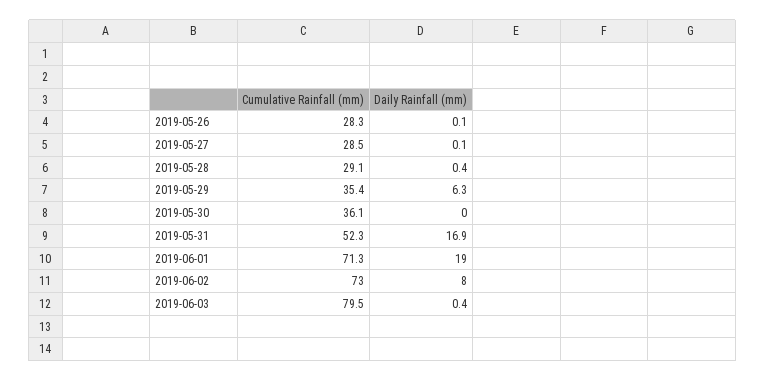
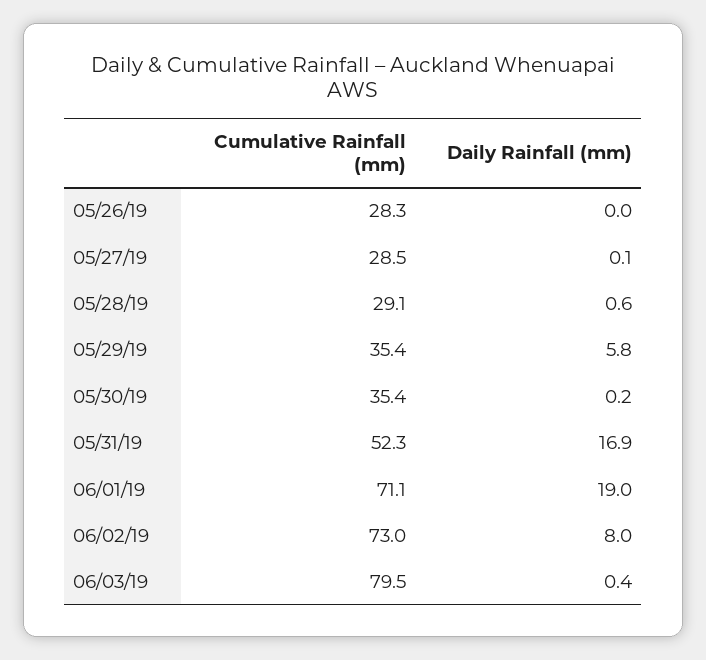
  {
    "Cumulative Rainfall (mm)": {
      "2019-05-26": 28.3,
      "2019-05-27": 28.5,
      "2019-05-28": 29.1,
      "2019-05-29": 35.4,
-     "2019-05-30": 36.1,
+     "2019-05-30": 35.4,
      "2019-05-31": 52.3,
-     "2019-06-01": 71.3,
+     "2019-06-01": 71.1,
      "2019-06-02": 73,
      "2019-06-03": 79.5
    },
    "Daily Rainfall (mm)": {
-     "2019-05-26": 0.1,
+     "2019-05-26": 0,
      "2019-05-27": 0.1,
-     "2019-05-28": 0.4,
+     "2019-05-28": 0.6,
-     "2019-05-29": 6.3,
+     "2019-05-29": 5.8,
-     "2019-05-30": 0,
+     "2019-05-30": 0.2,
      "2019-05-31": 16.9,
      "2019-06-01": 19,
      "2019-06-02": 8,
      "2019-06-03": 0.4
    }
  }

